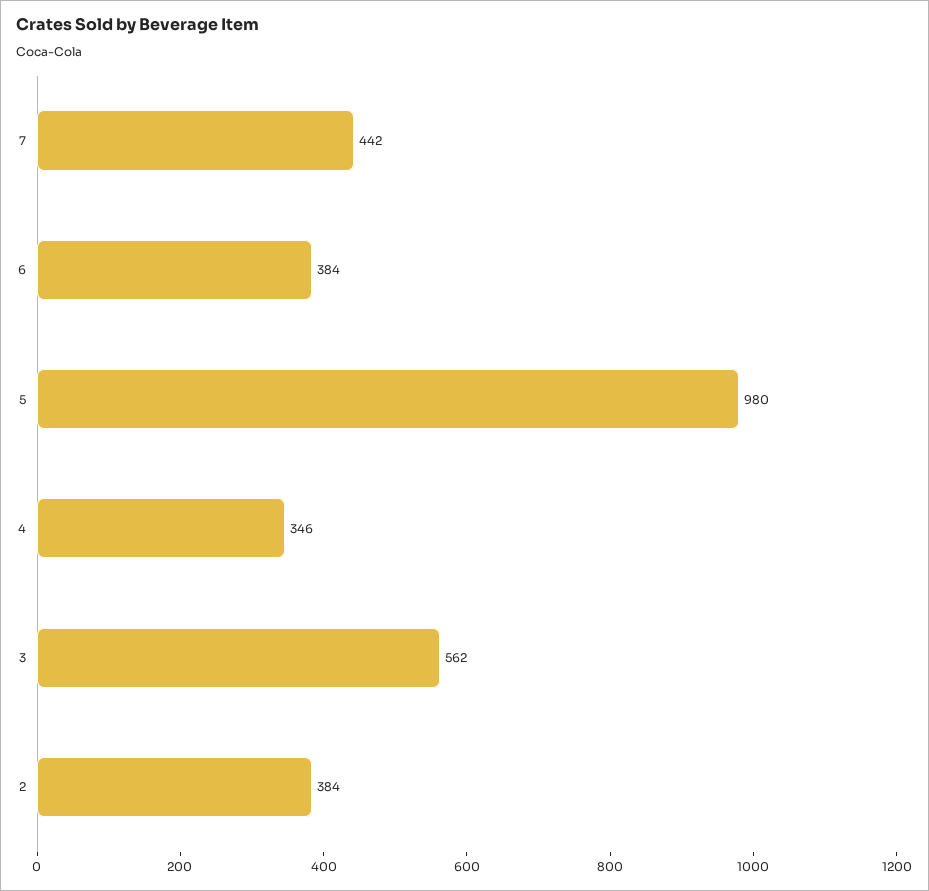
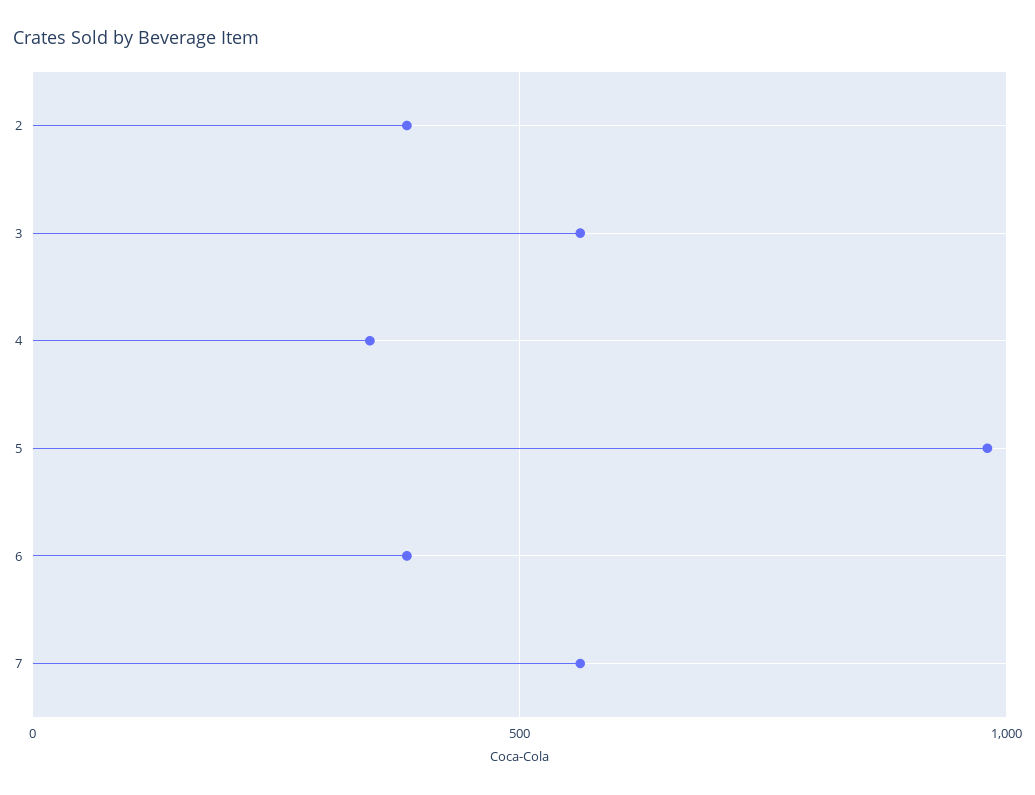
  {
-   "7": 442,
+   "7": 550,
    "6": 384,
    "5": 980,
    "4": 346,
    "3": 562,
    "2": 384
  }

